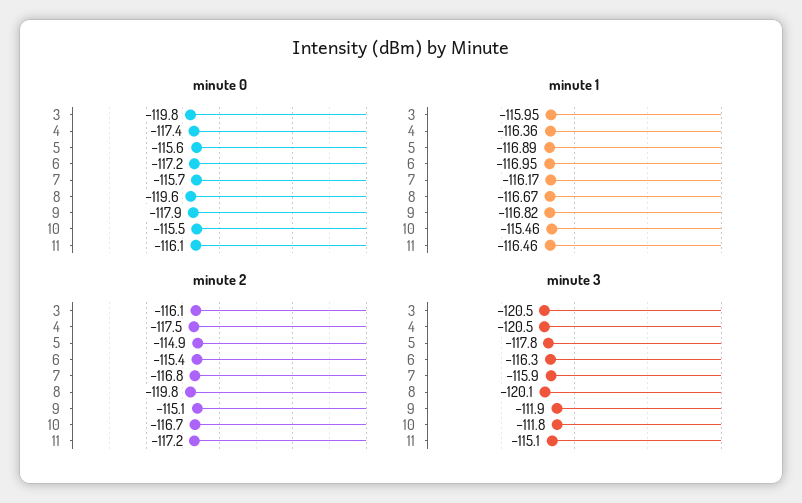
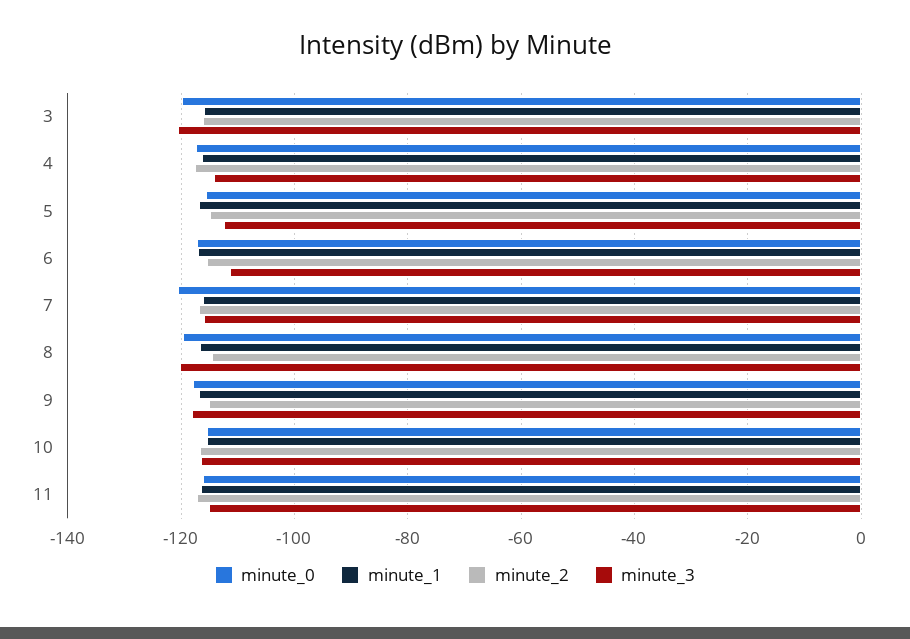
  {
    "minute 0": {
      "3": -119.8,
      "4": -117.4,
      "5": -115.6,
      "6": -117.2,
-     "7": -115.7,
+     "7": -120,
      "8": -119.6,
      "9": -117.9,
      "10": -115.5,
      "11": -116.1
    },
    "minute 1": {
      "3": -115.95,
      "4": -116.36,
      "5": -116.89,
      "6": -116.95,
      "7": -116.17,
      "8": -116.67,
      "9": -116.82,
      "10": -115.46,
      "11": -116.46
    },
    "minute 2": {
      "3": -116.1,
      "4": -117.5,
      "5": -114.9,
      "6": -115.4,
      "7": -116.8,
-     "8": -119.8,
+     "8": -114,
      "9": -115.1,
      "10": -116.7,
      "11": -117.2
    },
    "minute 3": {
      "3": -120.5,
-     "4": -120.5,
+     "4": -114,
-     "5": -117.8,
+     "5": -112,
-     "6": -116.3,
+     "6": -112,
      "7": -115.9,
      "8": -120.1,
-     "9": -111.9,
+     "9": -118,
-     "10": -111.8,
+     "10": -116,
      "11": -115.1
    }
  }

